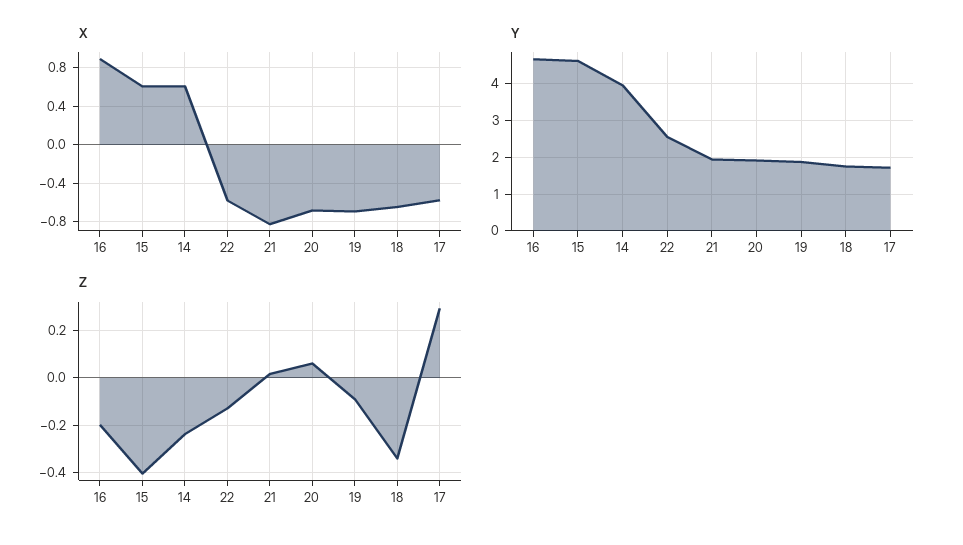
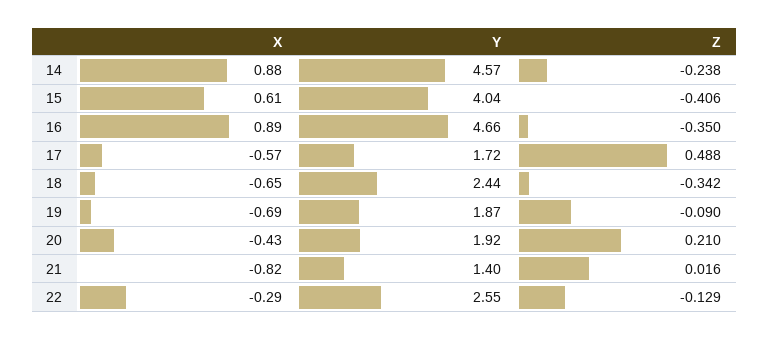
  {
    "X": {
      "16": 0.89,
      "15": 0.61,
-     "14": 0.6,
+     "14": 0.88,
-     "22": -0.6,
+     "22": -0.29,
      "21": -0.82,
-     "20": -0.7,
+     "20": -0.43,
      "19": -0.69,
      "18": -0.65,
      "17": -0.57
    },
    "Y": {
      "16": 4.66,
-     "15": 4.6,
+     "15": 4.04,
-     "14": 4,
+     "14": 4.57,
      "22": 2.55,
-     "21": 2,
+     "21": 1.4,
      "20": 1.92,
      "19": 1.87,
-     "18": 1.8,
+     "18": 2.44,
      "17": 1.72
    },
    "Z": {
-     "16": -0.2,
+     "16": -0.35,
      "15": -0.406,
      "14": -0.238,
      "22": -0.129,
      "21": 0.016,
-     "20": 0.05,
+     "20": 0.21,
      "19": -0.09,
      "18": -0.342,
-     "17": 0.3
+     "17": 0.488
    }
  }

